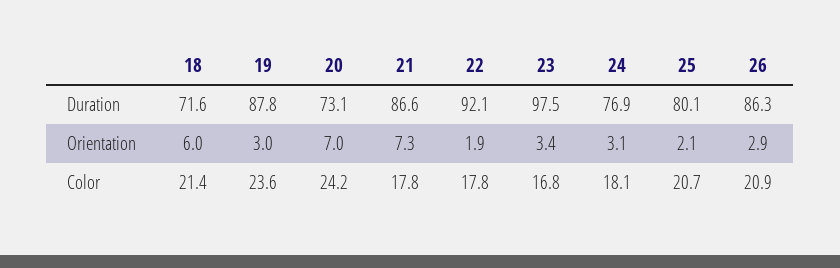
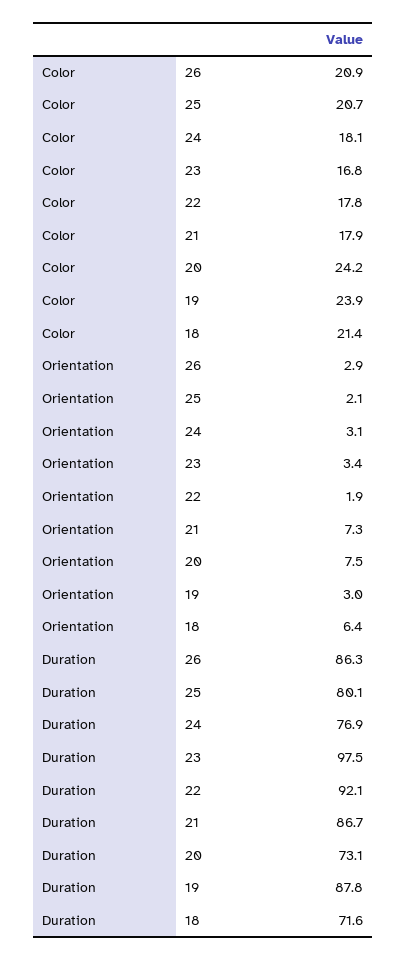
  {
    "18": {
      "Duration": 71.6,
-     "Orientation": 6,
+     "Orientation": 6.4,
      "Color": 21.4
    },
    "19": {
      "Duration": 87.8,
      "Orientation": 3,
-     "Color": 23.6
+     "Color": 23.9
    },
    "20": {
      "Duration": 73.1,
-     "Orientation": 7,
+     "Orientation": 7.5,
      "Color": 24.2
    },
    "21": {
-     "Duration": 86.6,
+     "Duration": 86.7,
      "Orientation": 7.3,
-     "Color": 17.8
+     "Color": 17.9
    },
    "22": {
      "Duration": 92.1,
      "Orientation": 1.9,
      "Color": 17.8
    },
    "23": {
      "Duration": 97.5,
      "Orientation": 3.4,
      "Color": 16.8
    },
    "24": {
      "Duration": 76.9,
      "Orientation": 3.1,
      "Color": 18.1
    },
    "25": {
      "Duration": 80.1,
      "Orientation": 2.1,
      "Color": 20.7
    },
    "26": {
      "Duration": 86.3,
      "Orientation": 2.9,
      "Color": 20.9
    }
  }

